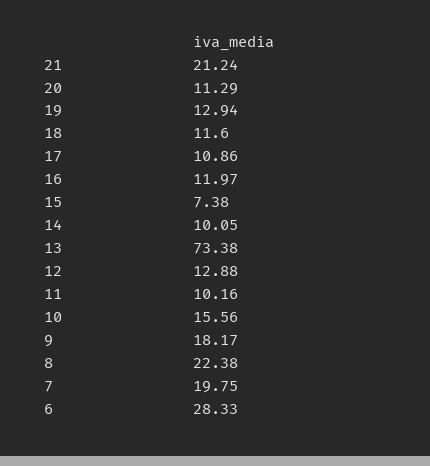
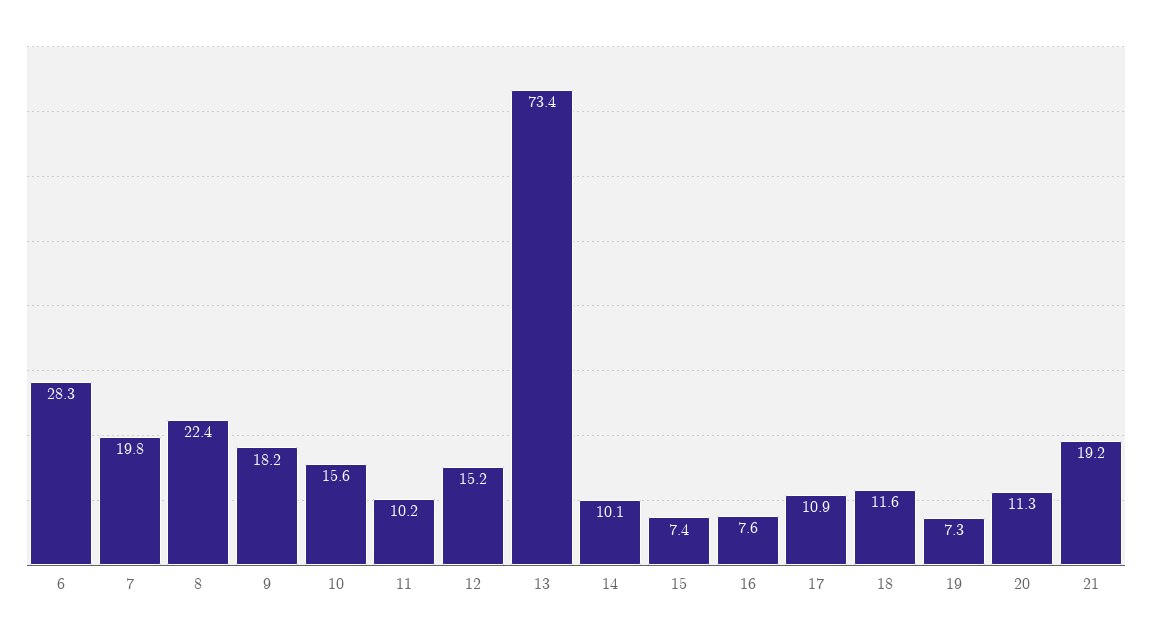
  {
-   "21": 21.24,
+   "21": 19.2,
    "20": 11.29,
-   "19": 12.94,
+   "19": 7.3,
    "18": 11.6,
    "17": 10.86,
-   "16": 11.97,
+   "16": 7.6,
    "15": 7.38,
    "14": 10.05,
    "13": 73.38,
-   "12": 12.88,
+   "12": 15.2,
    "11": 10.16,
    "10": 15.56,
    "9": 18.17,
    "8": 22.38,
    "7": 19.75,
    "6": 28.33
  }

